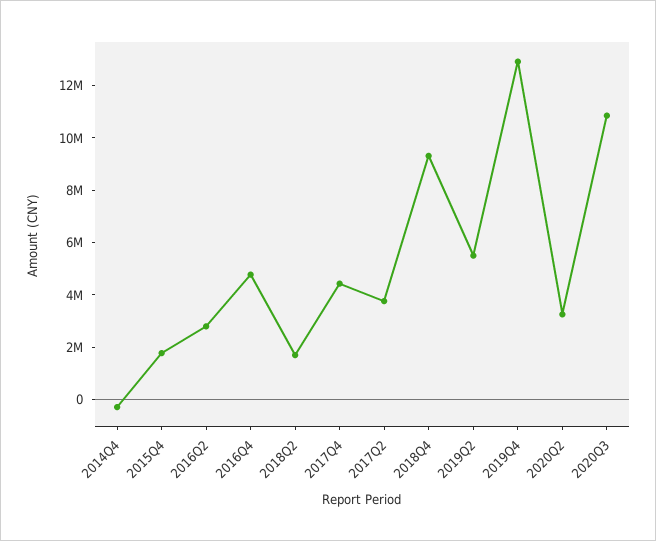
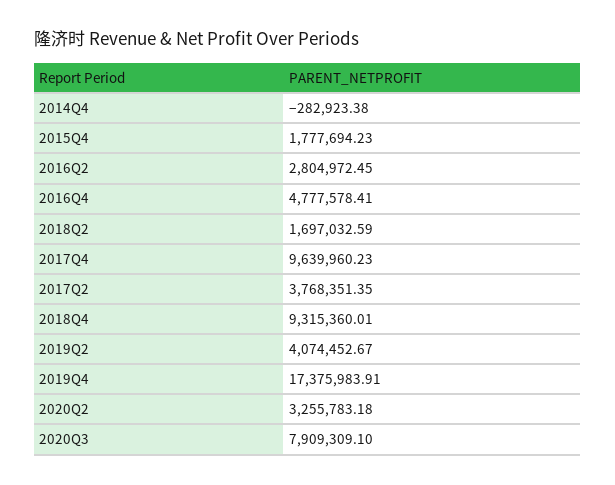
  {
    "2014Q4": -282923.38,
    "2015Q4": 1777694.23,
    "2016Q2": 2804972.45,
    "2016Q4": 4777578.41,
    "2018Q2": 1697032.59,
-   "2017Q4": 4500000,
+   "2017Q4": 9639960.23,
    "2017Q2": 3768351.35,
    "2018Q4": 9315360.01,
-   "2019Q2": 5500000,
+   "2019Q2": 4074452.67,
-   "2019Q4": 13000000,
+   "2019Q4": 17375983.91,
    "2020Q2": 3255783.18,
-   "2020Q3": 11000000
+   "2020Q3": 7909309.1
  }

